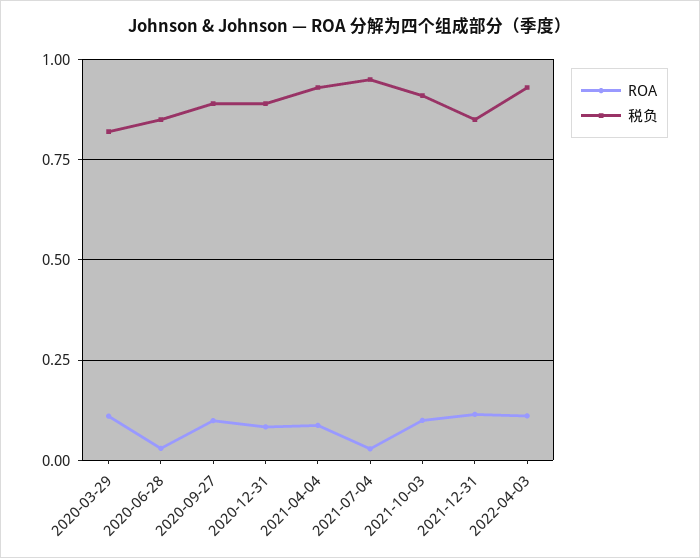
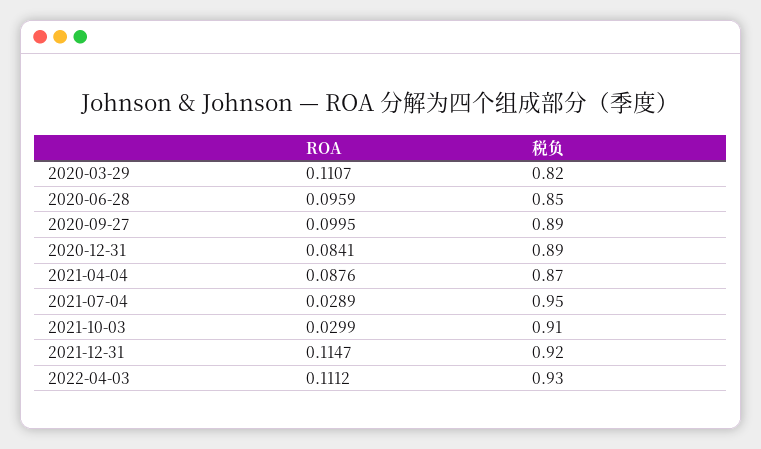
  {
    "ROA": {
      "2020-03-29": 0.1107,
-     "2020-06-28": 0.025,
+     "2020-06-28": 0.0959,
      "2020-09-27": 0.0995,
      "2020-12-31": 0.0841,
      "2021-04-04": 0.0876,
      "2021-07-04": 0.0289,
-     "2021-10-03": 0.1,
+     "2021-10-03": 0.0299,
      "2021-12-31": 0.1147,
      "2022-04-03": 0.1112
    },
    "税负": {
      "2020-03-29": 0.82,
      "2020-06-28": 0.85,
      "2020-09-27": 0.89,
      "2020-12-31": 0.89,
-     "2021-04-04": 0.925,
+     "2021-04-04": 0.87,
      "2021-07-04": 0.95,
      "2021-10-03": 0.91,
-     "2021-12-31": 0.85,
+     "2021-12-31": 0.92,
      "2022-04-03": 0.93
    }
  }

